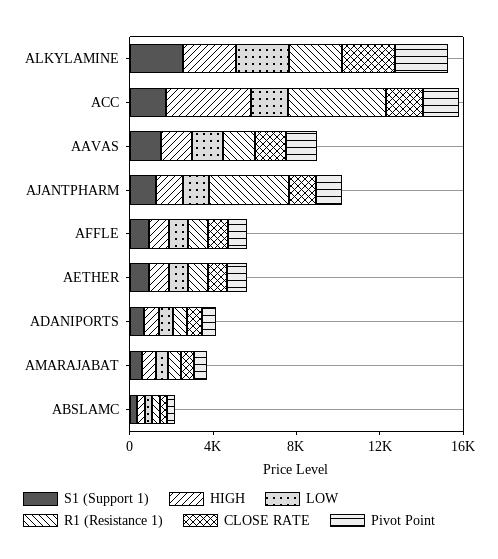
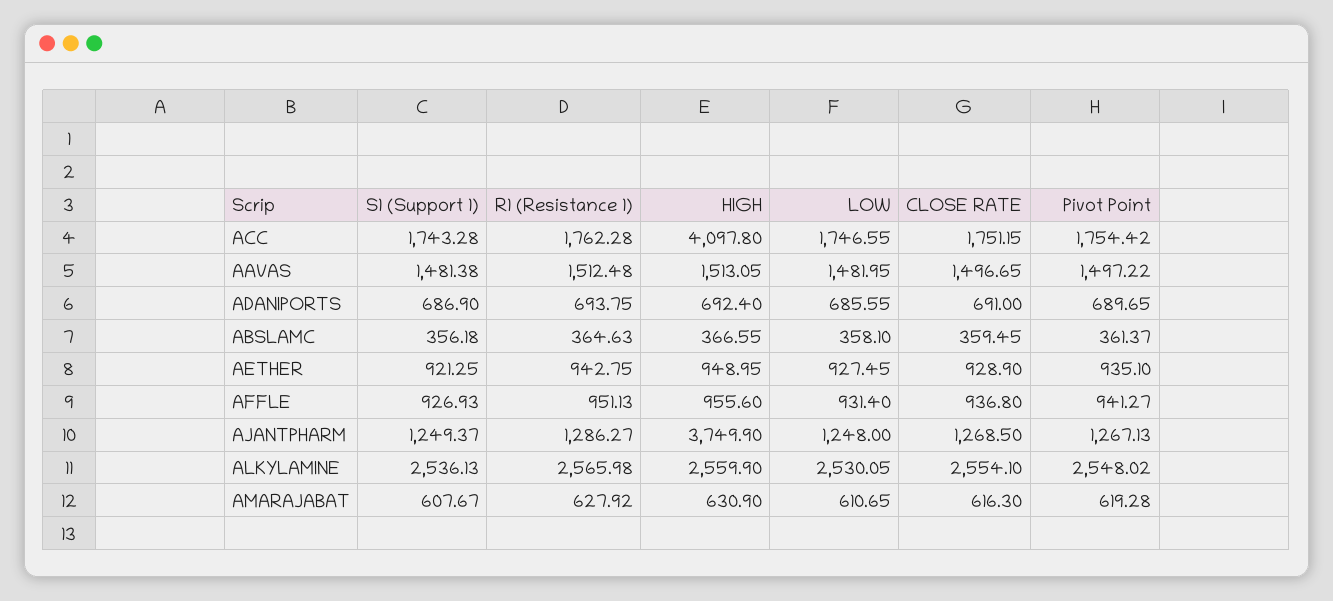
  {
    "S1 (Support 1)": {
      "ALKYLAMINE": 2536.13,
      "ACC": 1743.28,
      "AAVAS": 1481.38,
      "AJANTPHARM": 1249.37,
      "AFFLE": 926.93,
      "AETHER": 921.25,
      "ADANIPORTS": 686.9,
      "AMARAJABAT": 607.67,
      "ABSLAMC": 356.18
    },
    "HIGH": {
      "ALKYLAMINE": 2559.9,
      "ACC": 4097.8,
      "AAVAS": 1513.05,
-     "AJANTPHARM": 1000,
+     "AJANTPHARM": 3749.9,
      "AFFLE": 955.6,
      "AETHER": 948.95,
      "ADANIPORTS": 692.4,
      "AMARAJABAT": 630.9,
      "ABSLAMC": 366.55
    },
    "LOW": {
      "ALKYLAMINE": 2530.05,
      "ACC": 1746.55,
      "AAVAS": 1481.95,
      "AJANTPHARM": 1248,
      "AFFLE": 931.4,
      "AETHER": 927.45,
      "ADANIPORTS": 685.55,
      "AMARAJABAT": 610.65,
      "ABSLAMC": 358.1
    },
    "R1 (Resistance 1)": {
      "ALKYLAMINE": 2565.98,
-     "ACC": 5000,
+     "ACC": 1762.28,
      "AAVAS": 1512.48,
-     "AJANTPHARM": 4000,
+     "AJANTPHARM": 1286.27,
      "AFFLE": 951.13,
      "AETHER": 942.75,
      "ADANIPORTS": 693.75,
      "AMARAJABAT": 627.92,
      "ABSLAMC": 364.63
    },
    "CLOSE RATE": {
      "ALKYLAMINE": 2554.1,
      "ACC": 1751.15,
      "AAVAS": 1496.65,
      "AJANTPHARM": 1268.5,
      "AFFLE": 936.8,
      "AETHER": 928.9,
      "ADANIPORTS": 691,
      "AMARAJABAT": 616.3,
      "ABSLAMC": 359.45
    },
    "Pivot Point": {
      "ALKYLAMINE": 2548.02,
      "ACC": 1754.42,
      "AAVAS": 1497.22,
      "AJANTPHARM": 1267.13,
      "AFFLE": 941.27,
      "AETHER": 935.1,
      "ADANIPORTS": 689.65,
      "AMARAJABAT": 619.28,
      "ABSLAMC": 361.37
    }
  }

